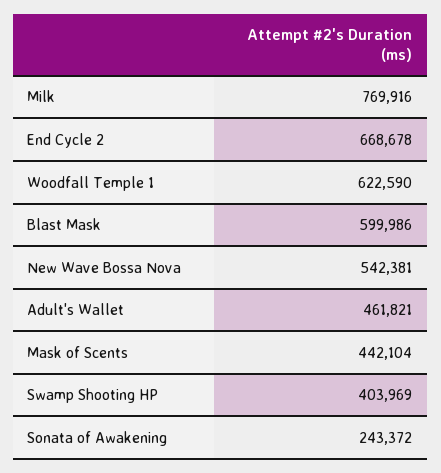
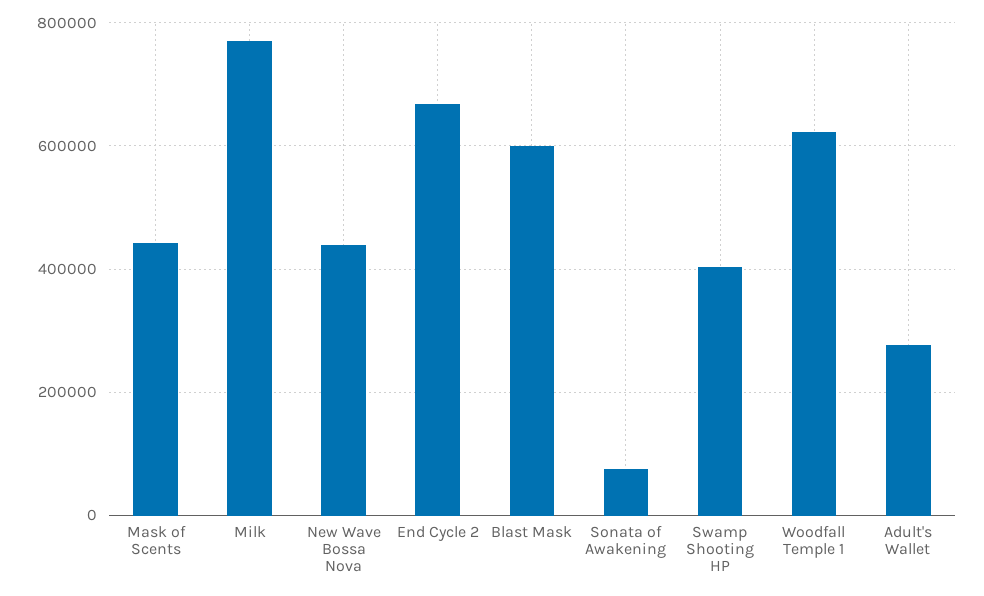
  {
    "Milk": 769916,
    "End Cycle 2": 668678,
    "Woodfall Temple 1": 622590,
    "Blast Mask": 599986,
-   "New Wave Bossa Nova": 542381,
+   "New Wave Bossa Nova": 440000,
-   "Adult's Wallet": 461821,
+   "Adult's Wallet": 280000,
    "Mask of Scents": 442104,
    "Swamp Shooting HP": 403969,
-   "Sonata of Awakening": 243372
+   "Sonata of Awakening": 80000
  }

